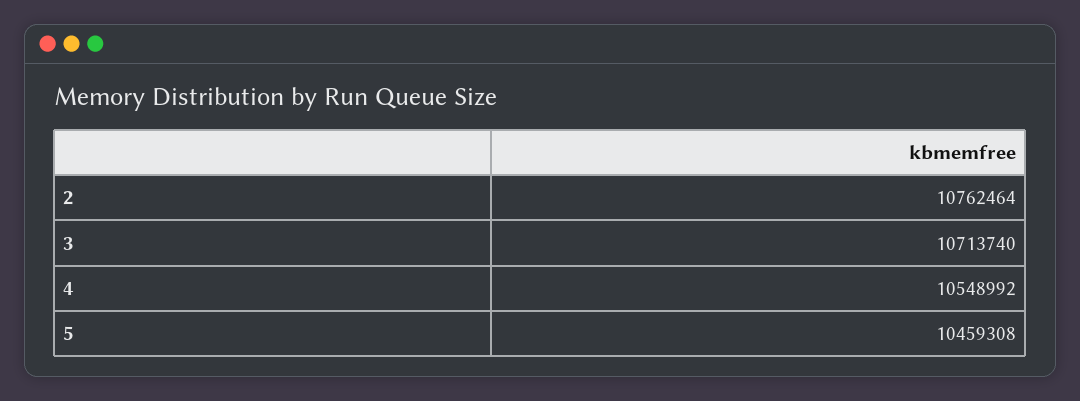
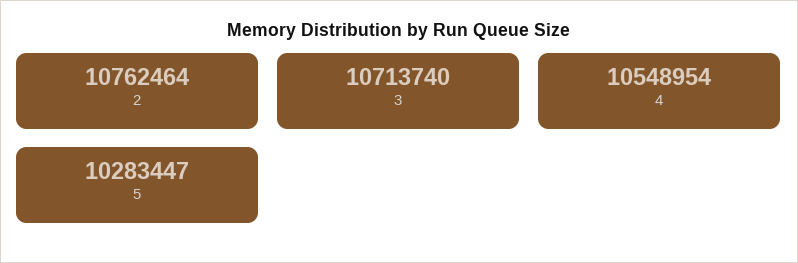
  {
    "2": 10762464,
    "3": 10713740,
-   "4": 10548992,
+   "4": 10548954,
-   "5": 10459308
+   "5": 10283447
  }

